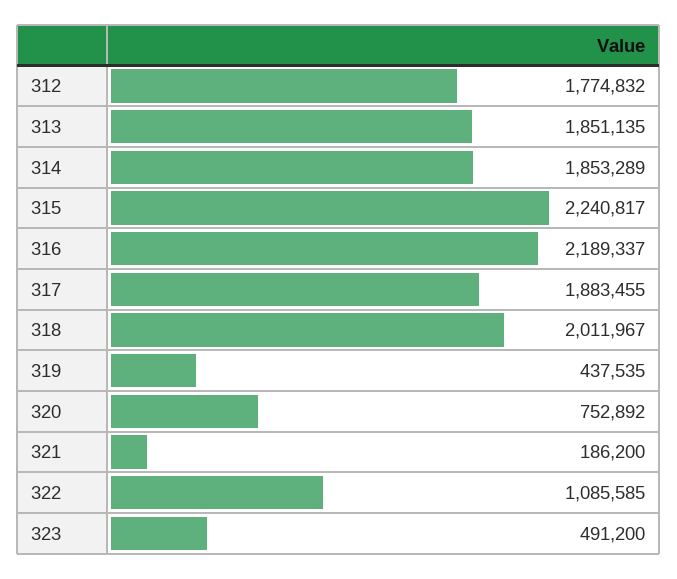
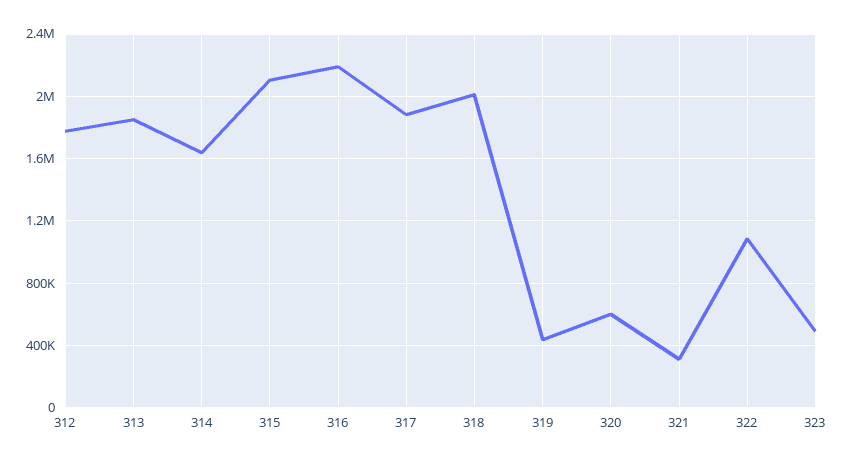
  {
    "312": 1774832,
    "313": 1851135,
-   "314": 1853289,
+   "314": 1650000,
-   "315": 2240817,
+   "315": 2100000,
    "316": 2189337,
    "317": 1883455,
    "318": 2011967,
    "319": 437535,
-   "320": 752892,
+   "320": 600000,
-   "321": 186200,
+   "321": 300000,
    "322": 1085585,
    "323": 491200
  }

